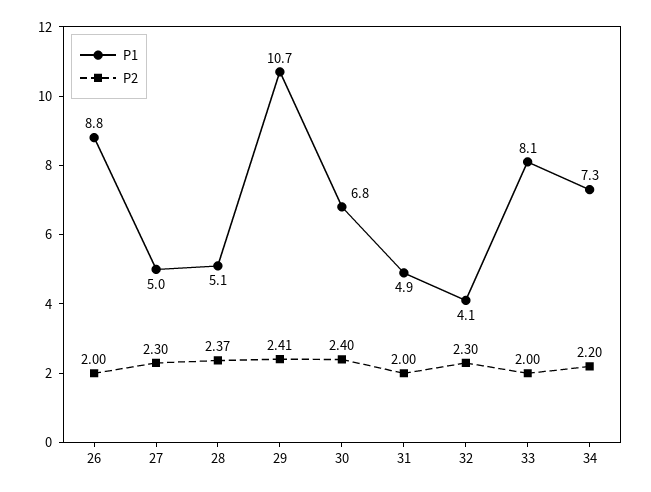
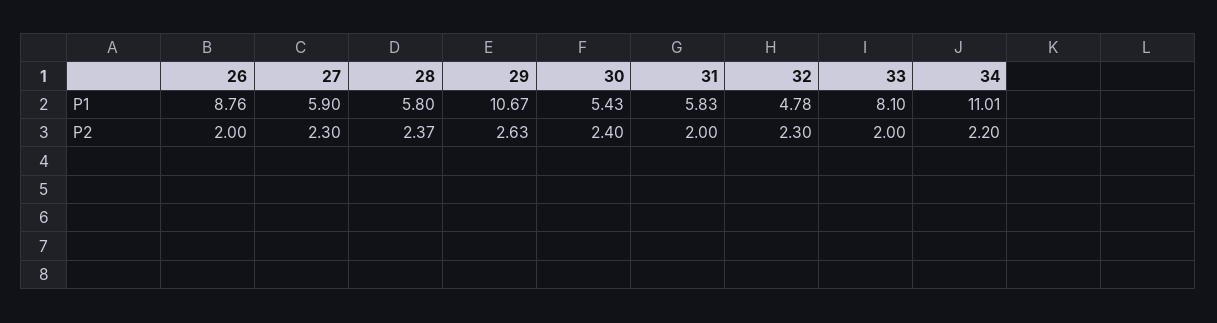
  {
    "P1": {
      "26": 8.76,
-     "27": 5,
+     "27": 5.9,
-     "28": 5.1,
+     "28": 5.8,
      "29": 10.67,
-     "30": 6.8,
+     "30": 5.43,
-     "31": 4.9,
+     "31": 5.83,
-     "32": 4.1,
+     "32": 4.78,
      "33": 8.1,
-     "34": 7.3
+     "34": 11.01
    },
    "P2": {
      "26": 2,
      "27": 2.3,
      "28": 2.37,
-     "29": 2.41,
+     "29": 2.63,
      "30": 2.4,
      "31": 2,
      "32": 2.3,
      "33": 2,
      "34": 2.2
    }
  }

